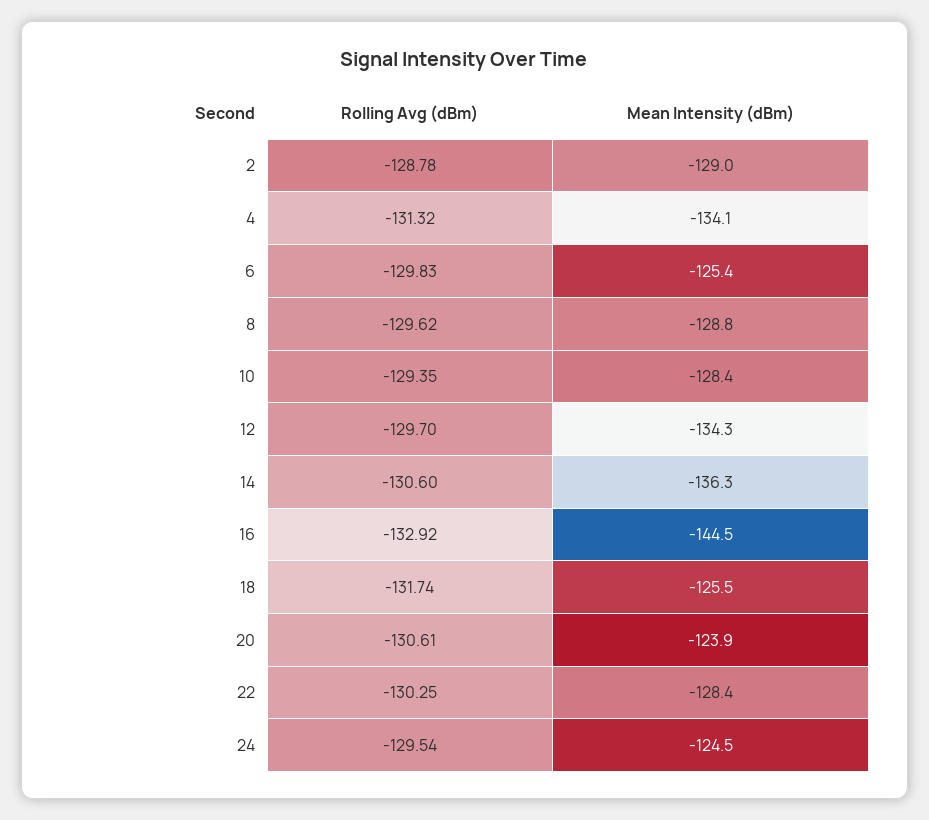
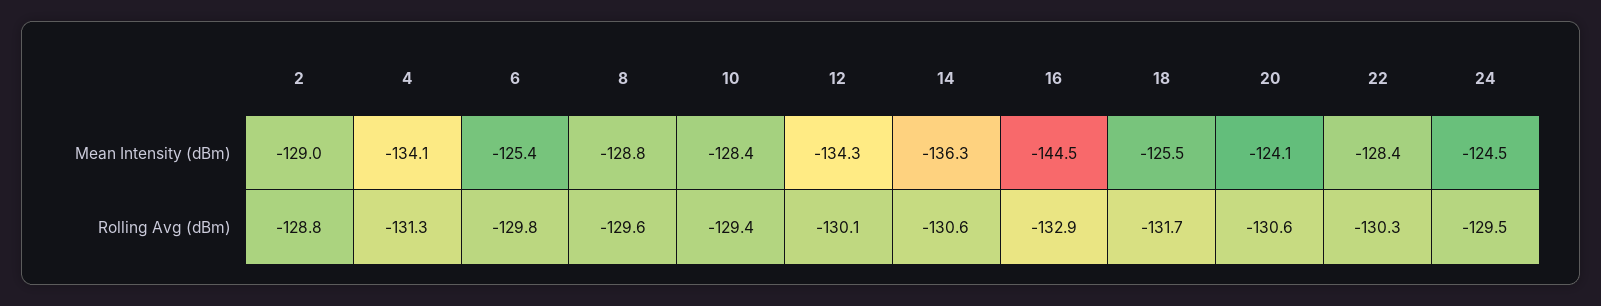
  {
    "Rolling Avg (dBm)": {
      "2": -128.78,
      "4": -131.32,
      "6": -129.83,
      "8": -129.62,
      "10": -129.35,
-     "12": -129.7,
+     "12": -130.1,
      "14": -130.6,
      "16": -132.92,
      "18": -131.74,
      "20": -130.61,
      "22": -130.25,
      "24": -129.54
    },
    "Mean Intensity (dBm)": {
      "2": -129,
      "4": -134.1,
      "6": -125.4,
      "8": -128.8,
      "10": -128.4,
      "12": -134.3,
      "14": -136.3,
      "16": -144.5,
      "18": -125.5,
-     "20": -123.9,
+     "20": -124.1,
      "22": -128.4,
      "24": -124.5
    }
  }

